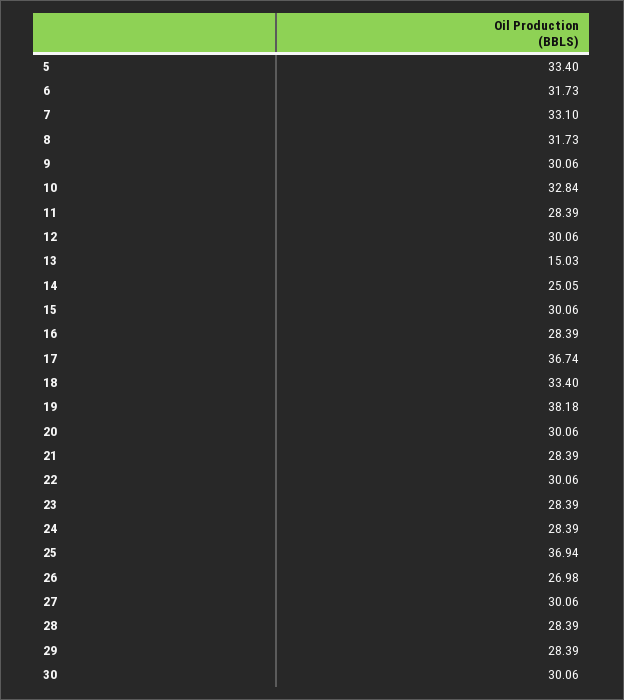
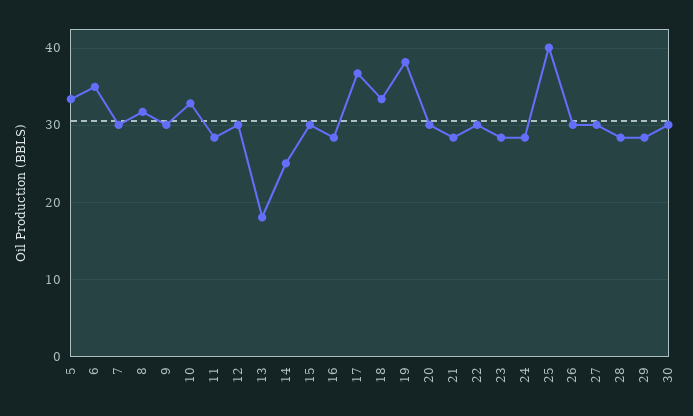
  {
    "5": 33.4,
-   "6": 31.73,
+   "6": 35,
-   "7": 33.1,
+   "7": 30,
    "8": 31.73,
    "9": 30.06,
    "10": 32.84,
    "11": 28.39,
    "12": 30.06,
-   "13": 15.03,
+   "13": 18,
    "14": 25.05,
    "15": 30.06,
    "16": 28.39,
    "17": 36.74,
    "18": 33.4,
    "19": 38.18,
    "20": 30.06,
    "21": 28.39,
    "22": 30.06,
    "23": 28.39,
    "24": 28.39,
-   "25": 36.94,
+   "25": 40,
-   "26": 26.98,
+   "26": 30,
    "27": 30.06,
    "28": 28.39,
    "29": 28.39,
    "30": 30.06
  }

